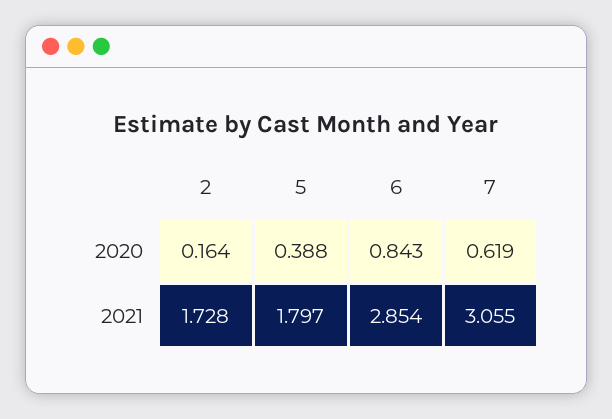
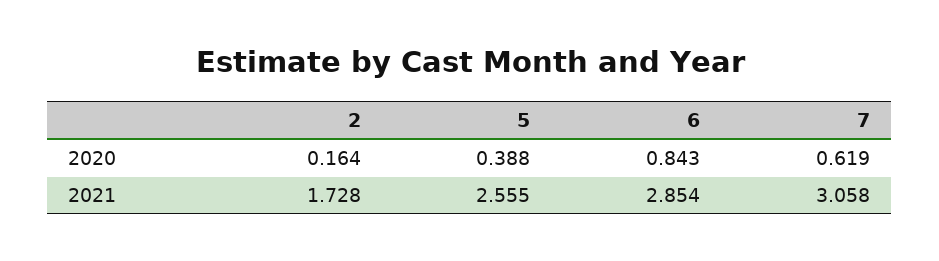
  {
    "2": {
      "2020": 0.164,
      "2021": 1.728
    },
    "5": {
      "2020": 0.388,
-     "2021": 1.797
+     "2021": 2.555
    },
    "6": {
      "2020": 0.843,
      "2021": 2.854
    },
    "7": {
      "2020": 0.619,
-     "2021": 3.055
+     "2021": 3.058
    }
  }

